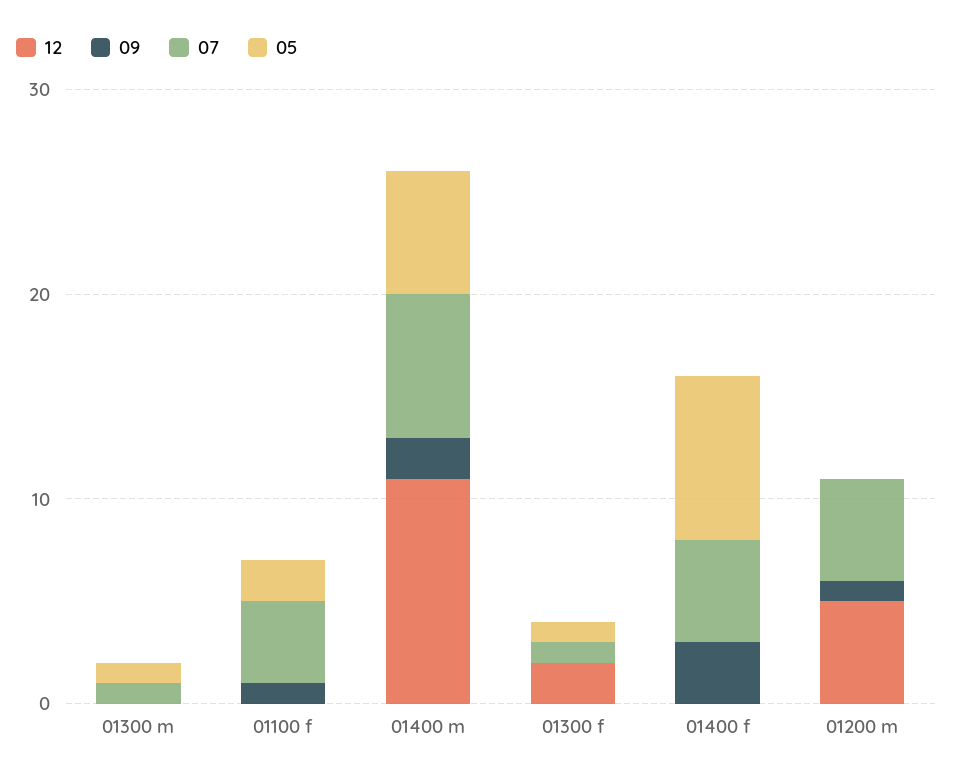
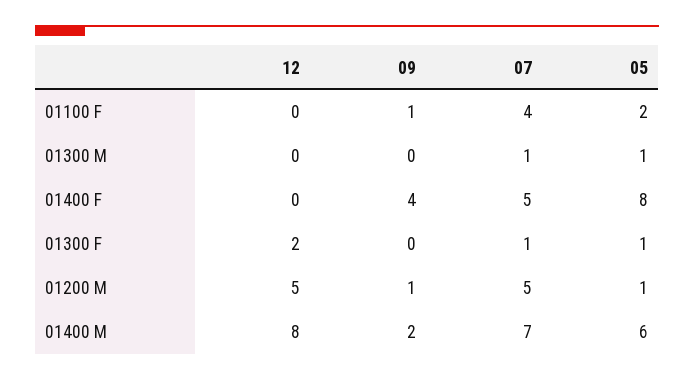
  {
    "12": {
      "01300 m": 0,
      "01100 f": 0,
-     "01400 m": 11,
+     "01400 m": 8,
      "01300 f": 2,
      "01400 f": 0,
      "01200 m": 5
    },
    "09": {
      "01300 m": 0,
      "01100 f": 1,
      "01400 m": 2,
      "01300 f": 0,
-     "01400 f": 3,
+     "01400 f": 4,
      "01200 m": 1
    },
    "07": {
      "01300 m": 1,
      "01100 f": 4,
      "01400 m": 7,
      "01300 f": 1,
      "01400 f": 5,
      "01200 m": 5
    },
    "05": {
      "01300 m": 1,
      "01100 f": 2,
      "01400 m": 6,
      "01300 f": 1,
      "01400 f": 8,
-     "01200 m": 0
+     "01200 m": 1
    }
  }

